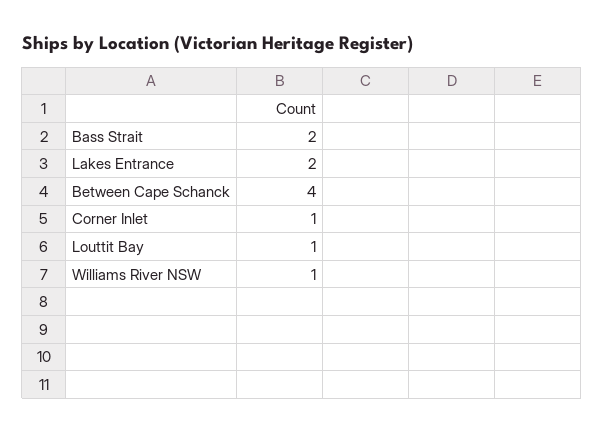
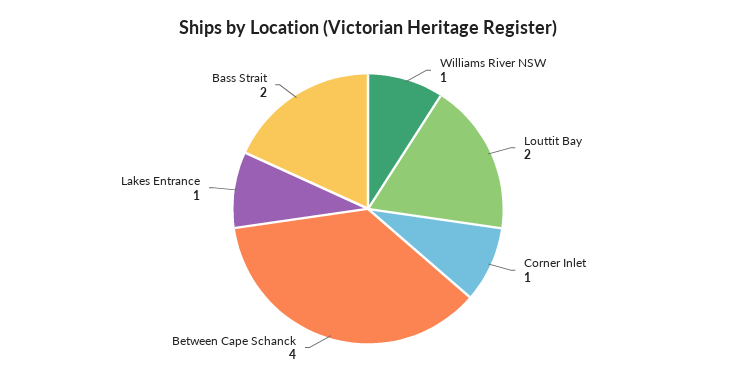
  {
    "Bass Strait": 2,
-   "Lakes Entrance": 2,
+   "Lakes Entrance": 1,
    "Between Cape Schanck": 4,
    "Corner Inlet": 1,
-   "Louttit Bay": 1,
+   "Louttit Bay": 2,
    "Williams River NSW": 1
  }

